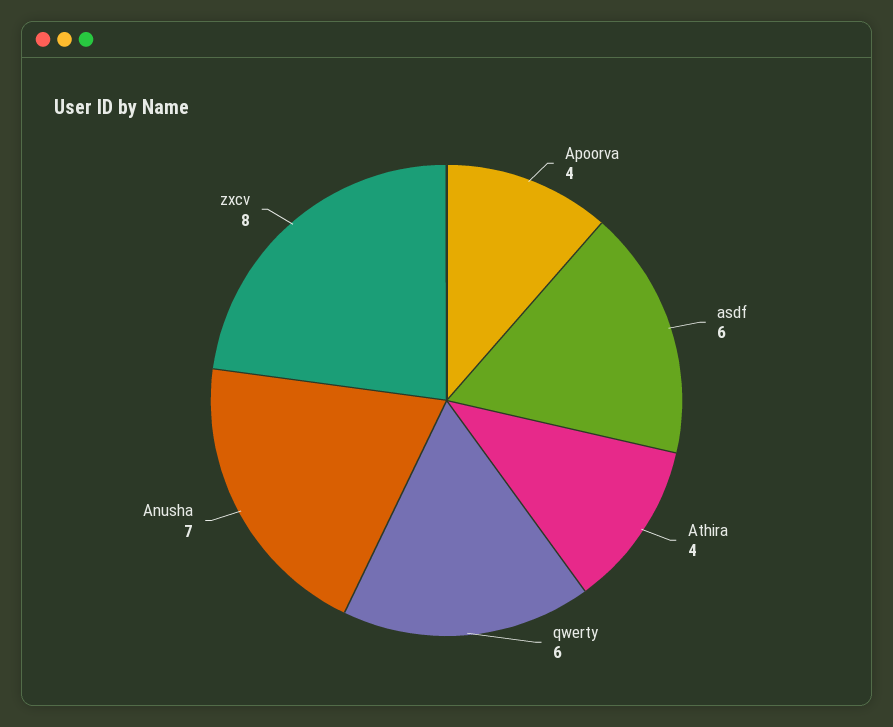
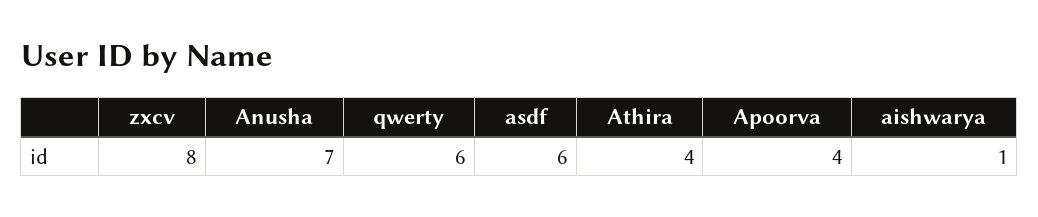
  {
    "Apoorva": 4,
    "asdf": 6,
    "Athira": 4,
    "qwerty": 6,
    "Anusha": 7,
-   "zxcv": 8
+   "zxcv": 8,
+   "aishwarya": 1
  }

